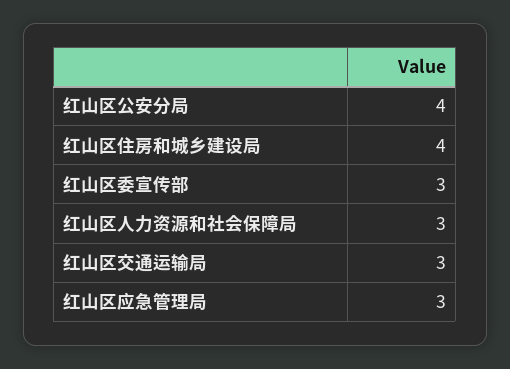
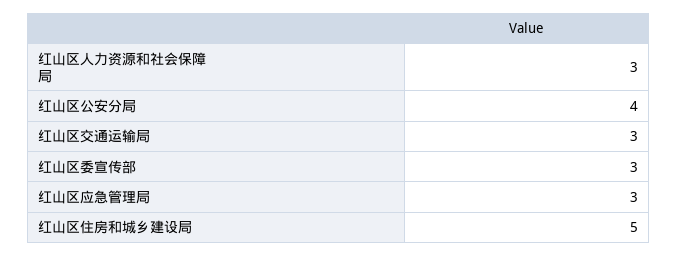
  {
    "红山区公安分局": 4,
-   "红山区住房和城乡建设局": 4,
+   "红山区住房和城乡建设局": 5,
    "红山区委宣传部": 3,
    "红山区人力资源和社会保障局": 3,
    "红山区交通运输局": 3,
    "红山区应急管理局": 3
  }

